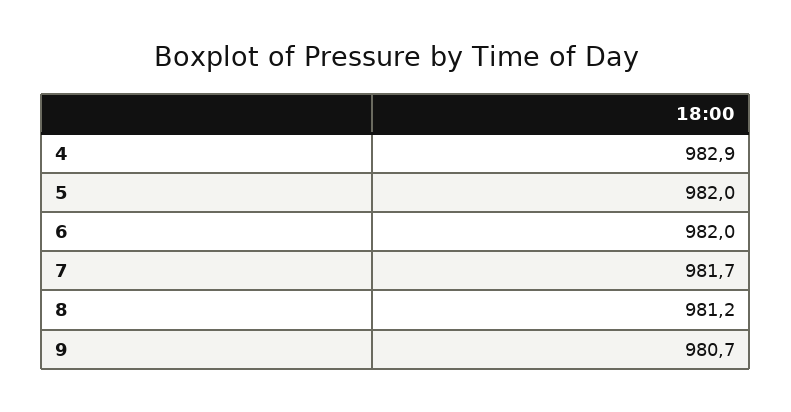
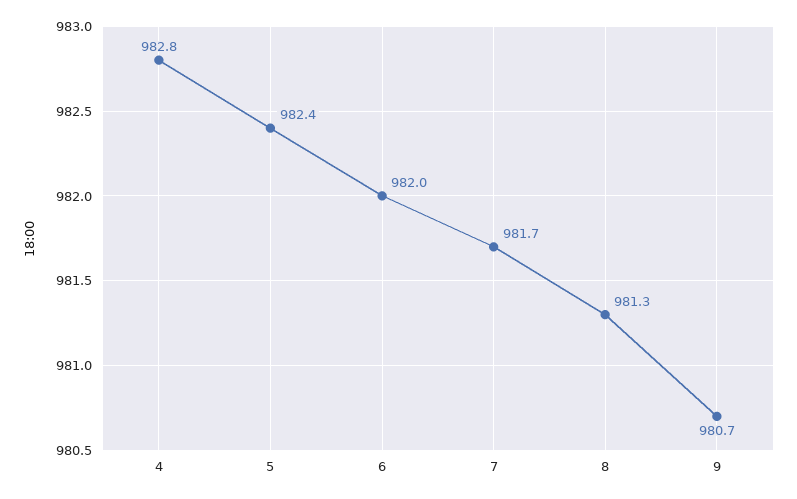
  {
-   "4": 982.9,
+   "4": 982.8,
-   "5": 982,
+   "5": 982.4,
    "6": 982,
    "7": 981.7,
-   "8": 981.2,
+   "8": 981.3,
    "9": 980.7
  }

